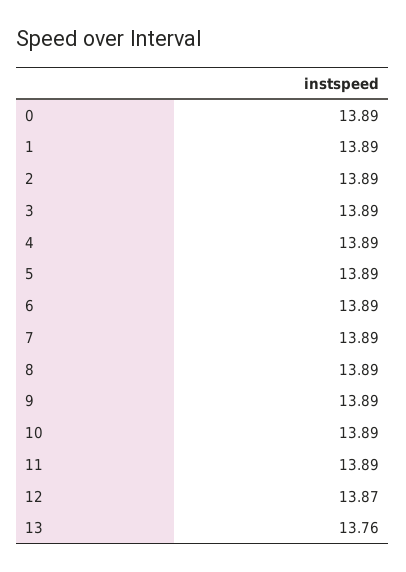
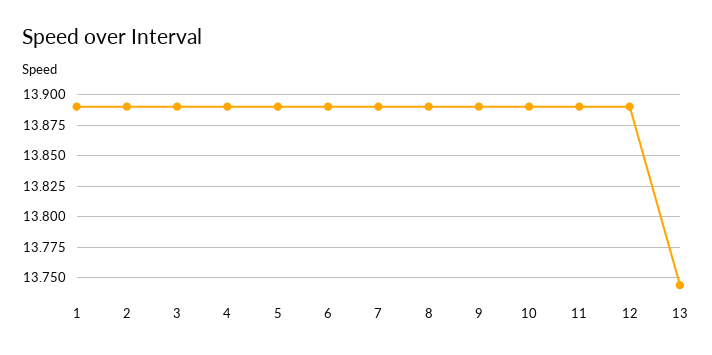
  {
-   "0": 13.89,
    "1": 13.89,
    "2": 13.89,
    "3": 13.89,
    "4": 13.89,
    "5": 13.89,
    "6": 13.89,
    "7": 13.89,
    "8": 13.89,
    "9": 13.89,
    "10": 13.89,
    "11": 13.89,
-   "12": 13.87,
+   "12": 13.89,
-   "13": 13.76
+   "13": 13.745
  }

